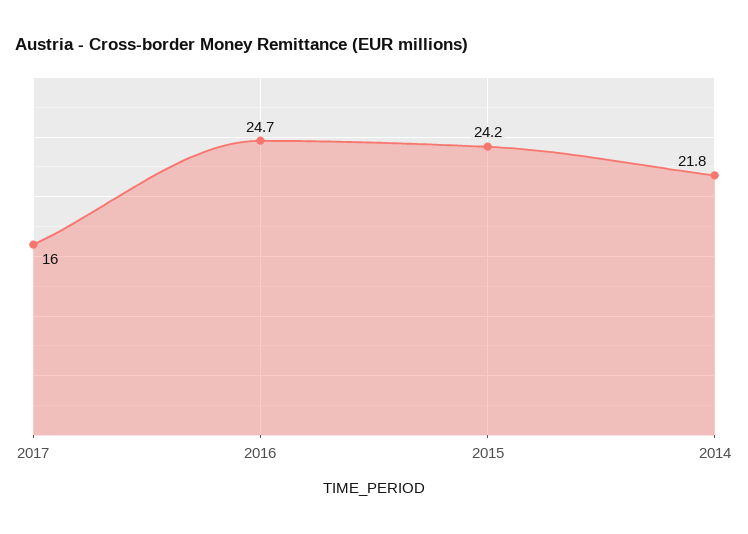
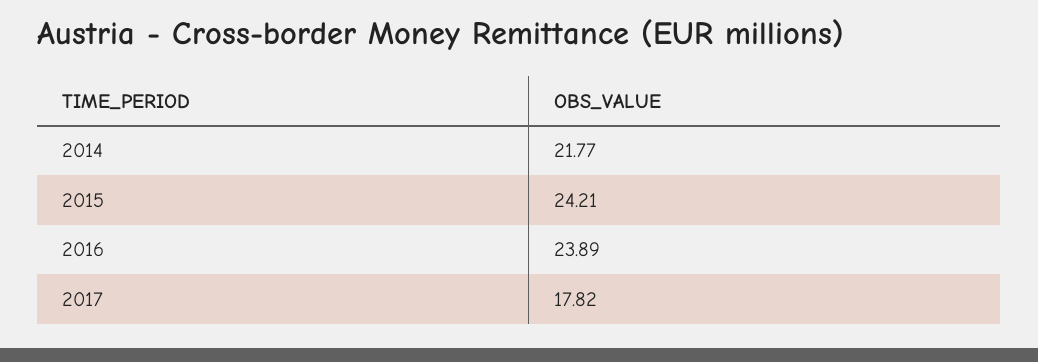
  {
-   "2017": 16,
+   "2017": 17.82,
-   "2016": 24.7,
+   "2016": 23.89,
    "2015": 24.21,
    "2014": 21.77
  }

